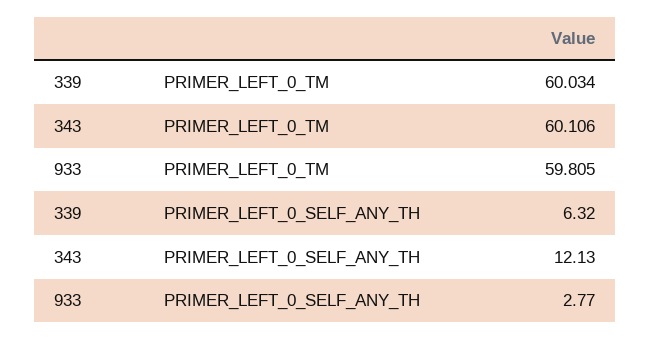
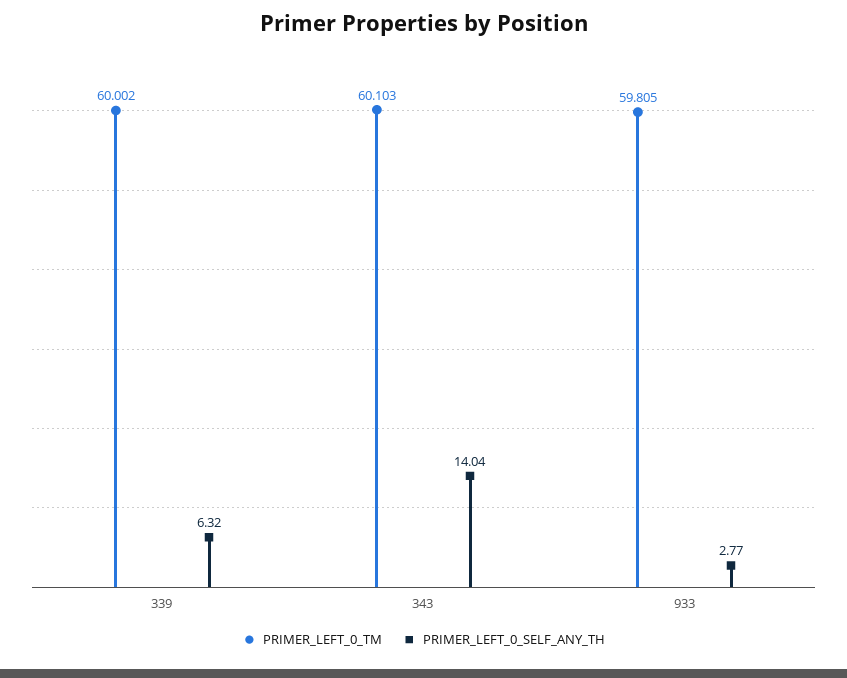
  {
    "PRIMER_LEFT_0_TM": {
-     "339": 60.034,
+     "339": 60.002,
-     "343": 60.106,
+     "343": 60.103,
      "933": 59.805
    },
    "PRIMER_LEFT_0_SELF_ANY_TH": {
      "339": 6.32,
-     "343": 12.13,
+     "343": 14.04,
      "933": 2.77
    }
  }

